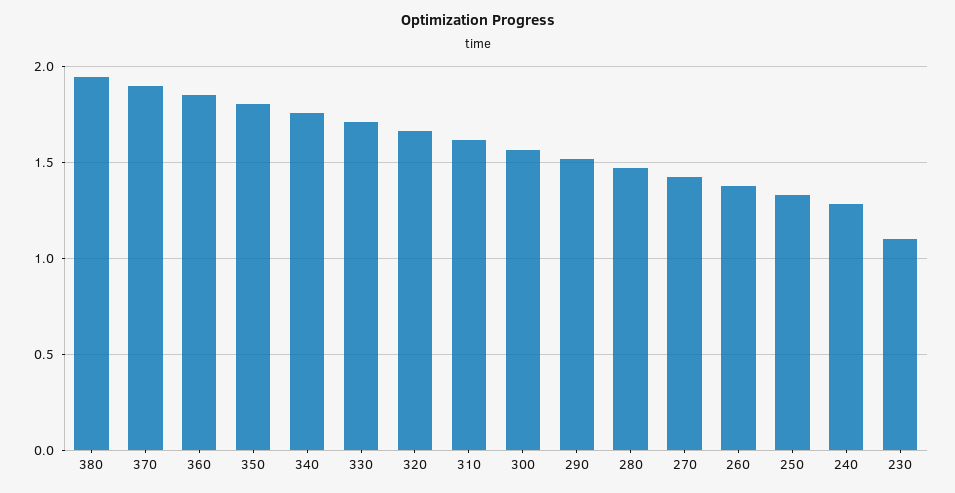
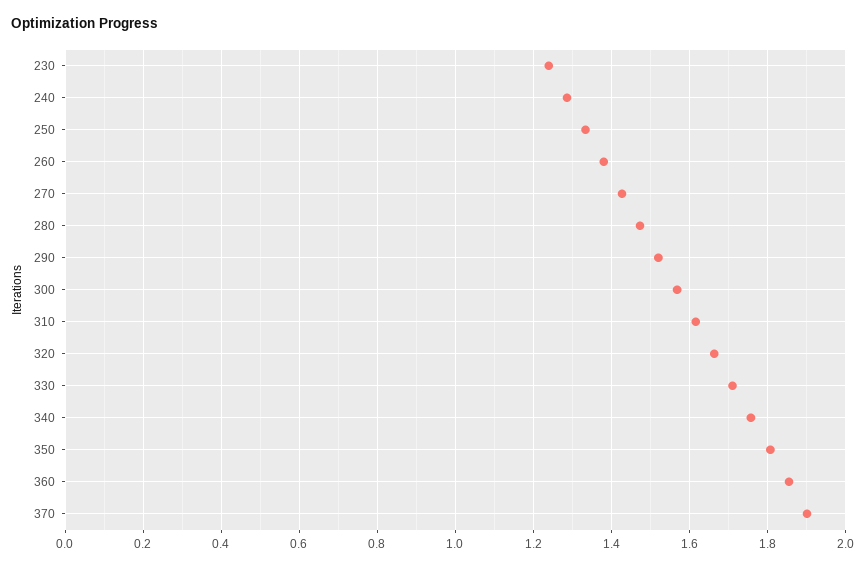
  {
-   "380": 1.95,
    "370": 1.9,
    "360": 1.86,
    "350": 1.8,
    "340": 1.76,
    "330": 1.72,
    "320": 1.66,
    "310": 1.62,
    "300": 1.56,
    "290": 1.52,
    "280": 1.48,
    "270": 1.42,
    "260": 1.38,
    "250": 1.34,
    "240": 1.28,
-   "230": 1.1
+   "230": 1.24
  }

